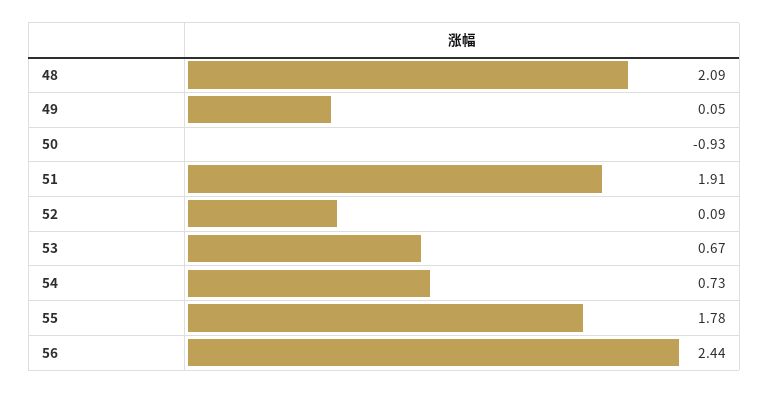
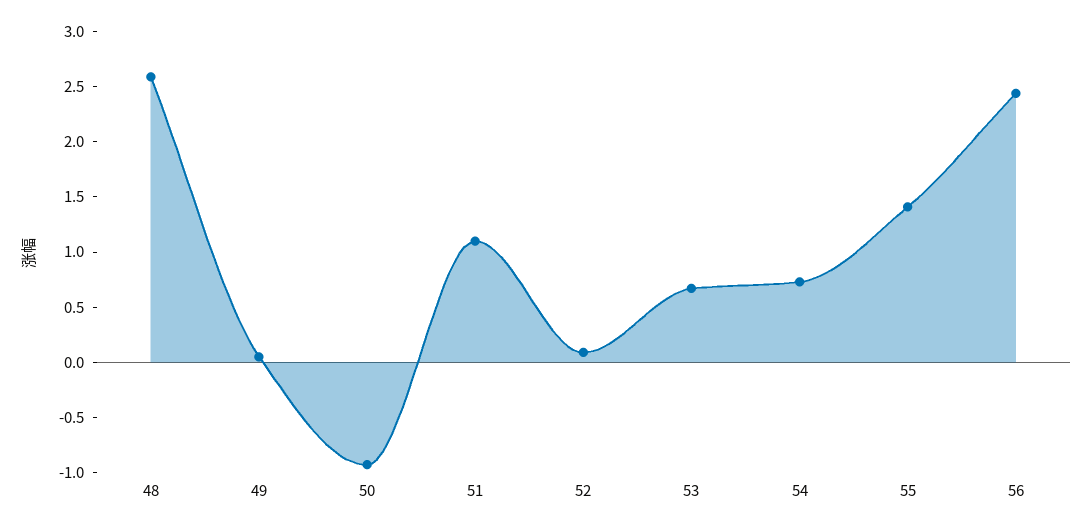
  {
-   "48": 2.09,
+   "48": 2.6,
    "49": 0.05,
    "50": -0.93,
-   "51": 1.91,
+   "51": 1.1,
    "52": 0.09,
    "53": 0.67,
    "54": 0.73,
-   "55": 1.78,
+   "55": 1.4,
    "56": 2.44
  }

